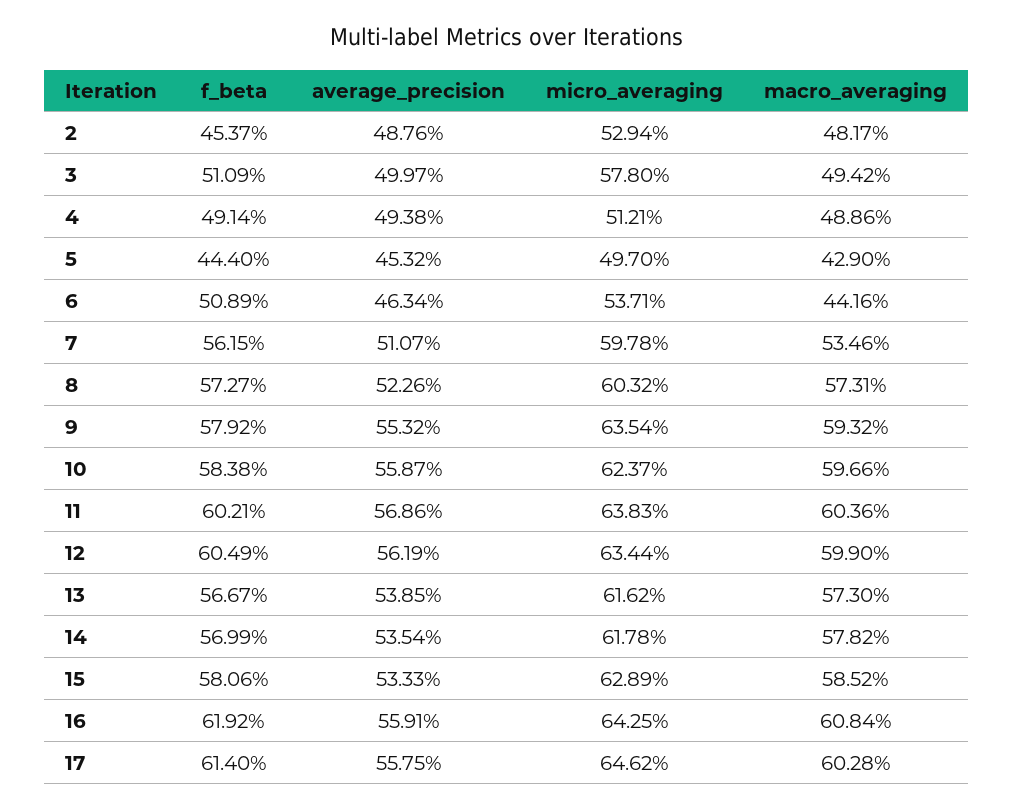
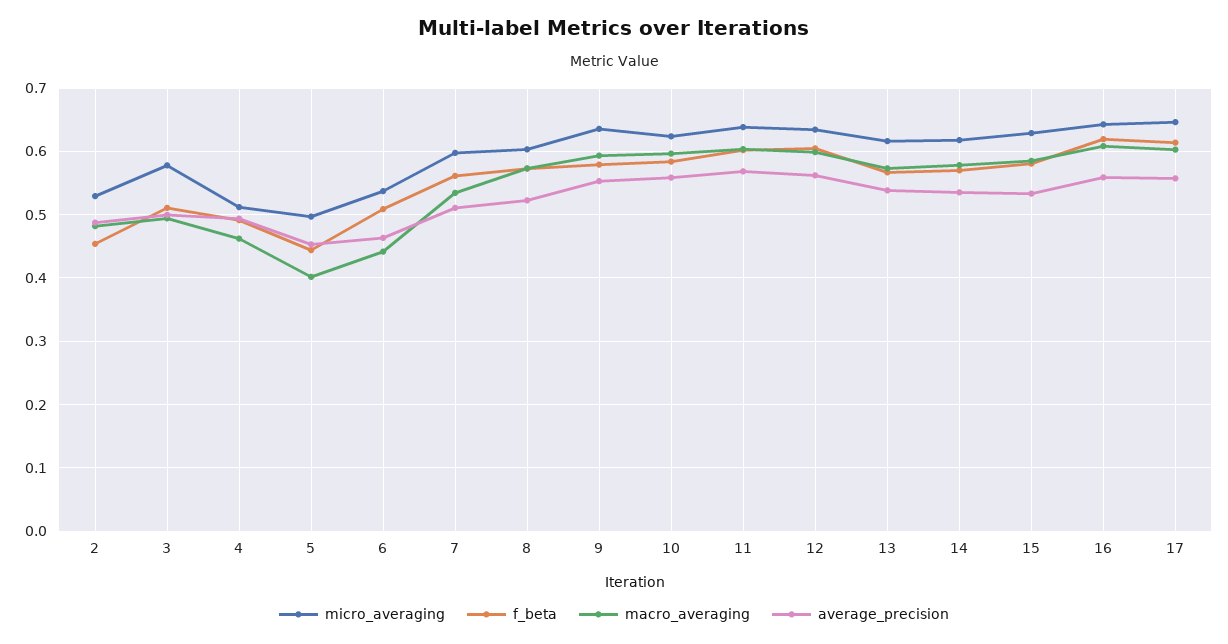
  {
    "f_beta": {
      "2": 0.4537,
      "3": 0.5109,
      "4": 0.4914,
      "5": 0.444,
      "6": 0.5089,
      "7": 0.5615,
      "8": 0.5727,
      "9": 0.5792,
      "10": 0.5838,
      "11": 0.6021,
      "12": 0.6049,
      "13": 0.5667,
      "14": 0.5699,
      "15": 0.5806,
      "16": 0.6192,
      "17": 0.614
    },
    "average_precision": {
      "2": 0.4876,
      "3": 0.4997,
      "4": 0.4938,
      "5": 0.4532,
      "6": 0.4634,
      "7": 0.5107,
      "8": 0.5226,
      "9": 0.5532,
      "10": 0.5587,
      "11": 0.5686,
      "12": 0.5619,
      "13": 0.5385,
      "14": 0.5354,
      "15": 0.5333,
      "16": 0.5591,
      "17": 0.5575
    },
    "micro_averaging": {
      "2": 0.5294,
      "3": 0.578,
      "4": 0.5121,
      "5": 0.497,
      "6": 0.5371,
      "7": 0.5978,
      "8": 0.6032,
      "9": 0.6354,
      "10": 0.6237,
      "11": 0.6383,
      "12": 0.6344,
      "13": 0.6162,
      "14": 0.6178,
      "15": 0.6289,
      "16": 0.6425,
      "17": 0.6462
    },
    "macro_averaging": {
      "2": 0.4817,
      "3": 0.4942,
-     "4": 0.4886,
+     "4": 0.46,
-     "5": 0.429,
+     "5": 0.4,
      "6": 0.4416,
      "7": 0.5346,
      "8": 0.5731,
      "9": 0.5932,
      "10": 0.5966,
      "11": 0.6036,
      "12": 0.599,
      "13": 0.573,
      "14": 0.5782,
      "15": 0.5852,
      "16": 0.6084,
      "17": 0.6028
    }
  }

